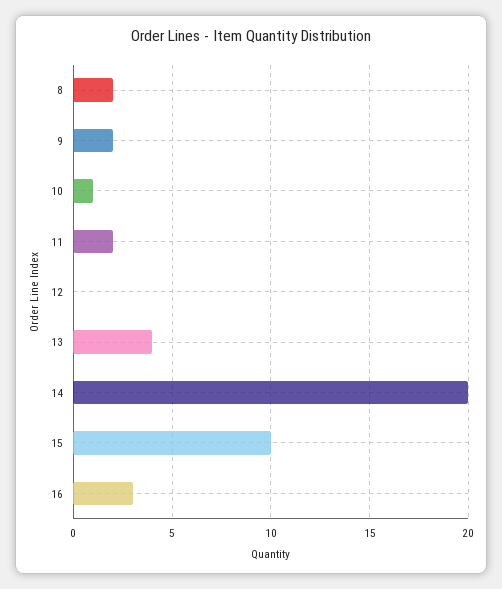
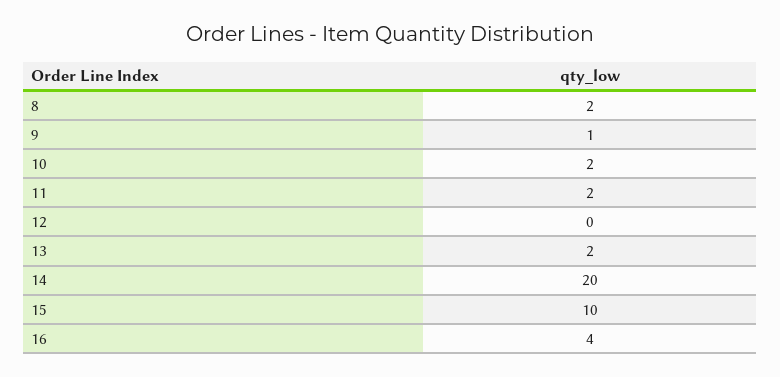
  {
    "8": 2,
-   "9": 2,
+   "9": 1,
-   "10": 1,
+   "10": 2,
    "11": 2,
    "12": 0,
-   "13": 4,
+   "13": 2,
    "14": 20,
    "15": 10,
-   "16": 3
+   "16": 4
  }

